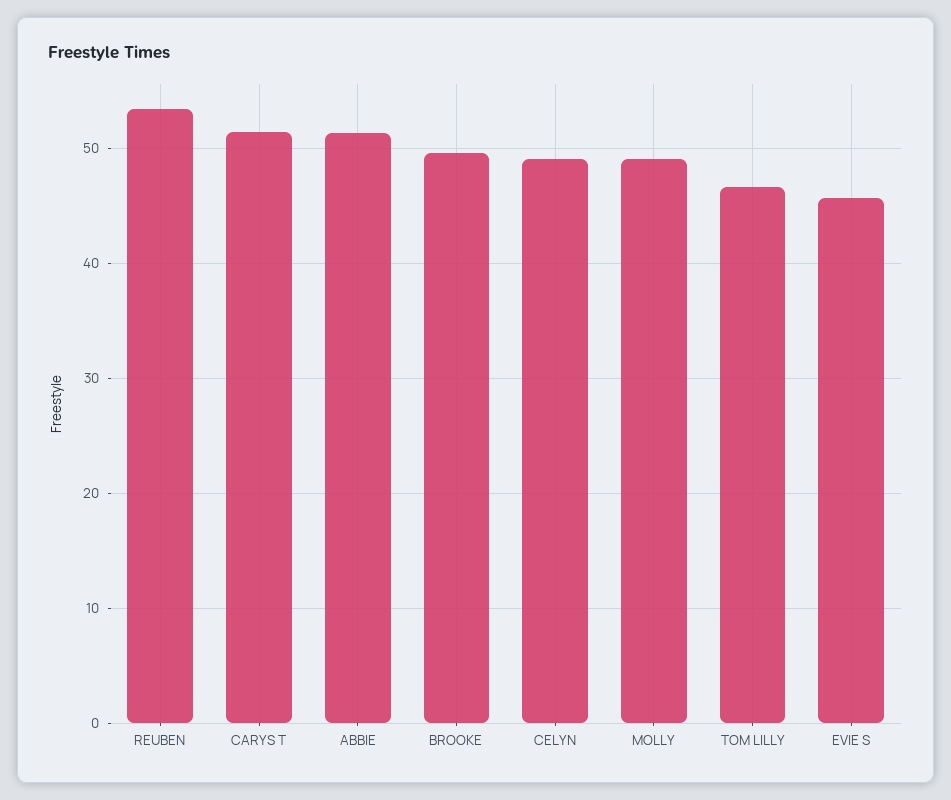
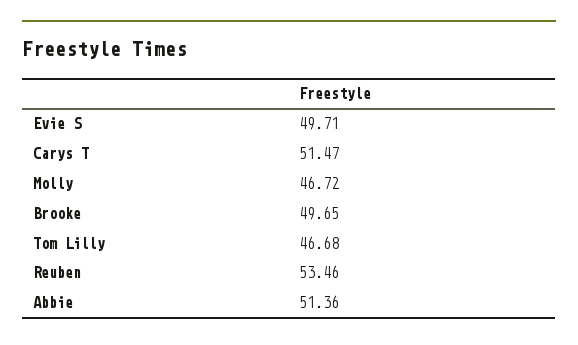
  {
    "REUBEN": 53.46,
    "CARYS T": 51.47,
    "ABBIE": 51.36,
    "BROOKE": 49.65,
-   "CELYN": 49,
-   "MOLLY": 49,
+   "MOLLY": 46.72,
    "TOM LILLY": 46.68,
-   "EVIE S": 46
+   "EVIE S": 49.71
  }

